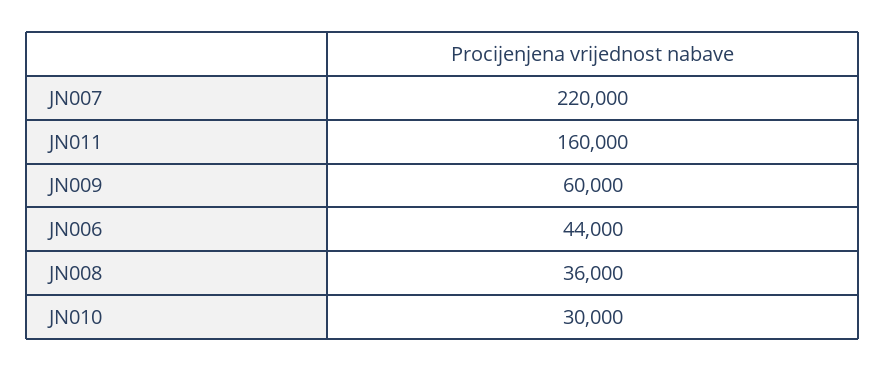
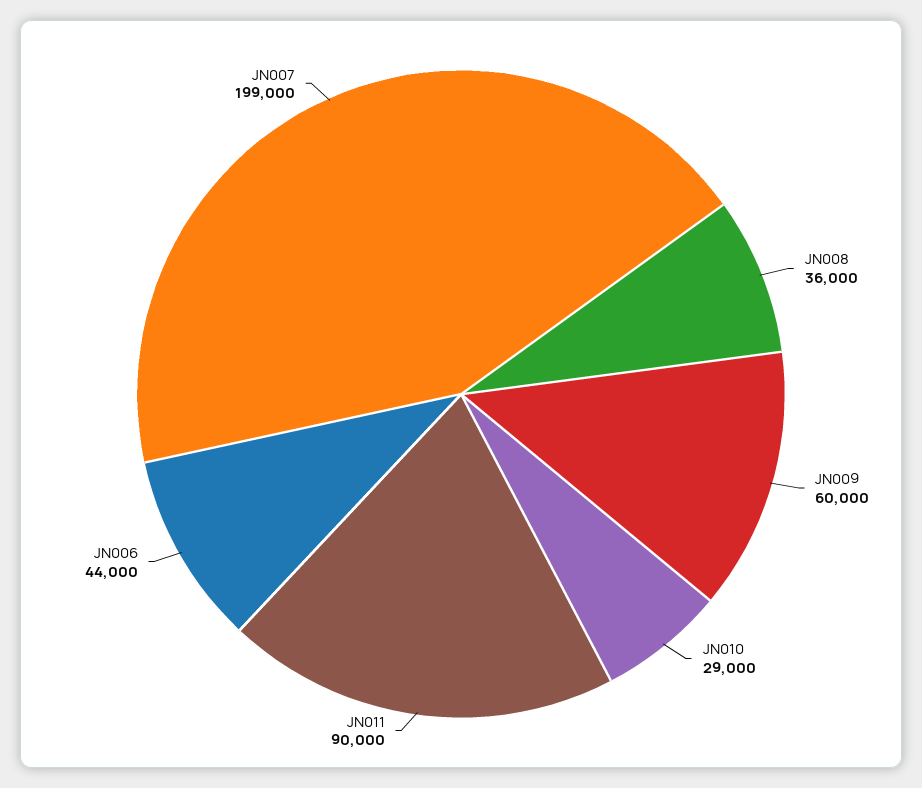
  {
-   "JN007": 220000,
+   "JN007": 199000,
-   "JN011": 160000,
+   "JN011": 90000,
    "JN009": 60000,
    "JN006": 44000,
    "JN008": 36000,
-   "JN010": 30000
+   "JN010": 29000
  }

